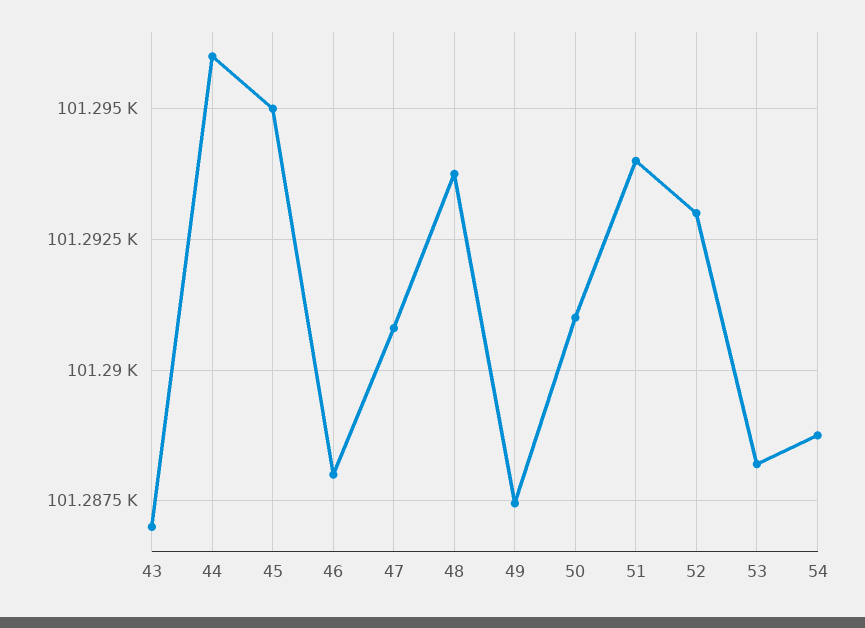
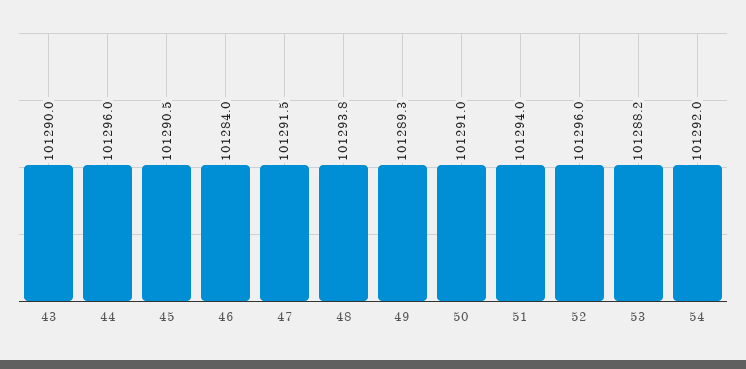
  {
-   "43": 101287,
+   "43": 101290,
    "44": 101296,
-   "45": 101295,
+   "45": 101290.5,
-   "46": 101288,
+   "46": 101284,
-   "47": 101290.75,
+   "47": 101291.5,
    "48": 101293.8,
-   "49": 101287.5,
+   "49": 101289.3,
    "50": 101291,
    "51": 101294,
-   "52": 101293,
+   "52": 101296,
    "53": 101288.2,
-   "54": 101288.75
+   "54": 101292
  }

